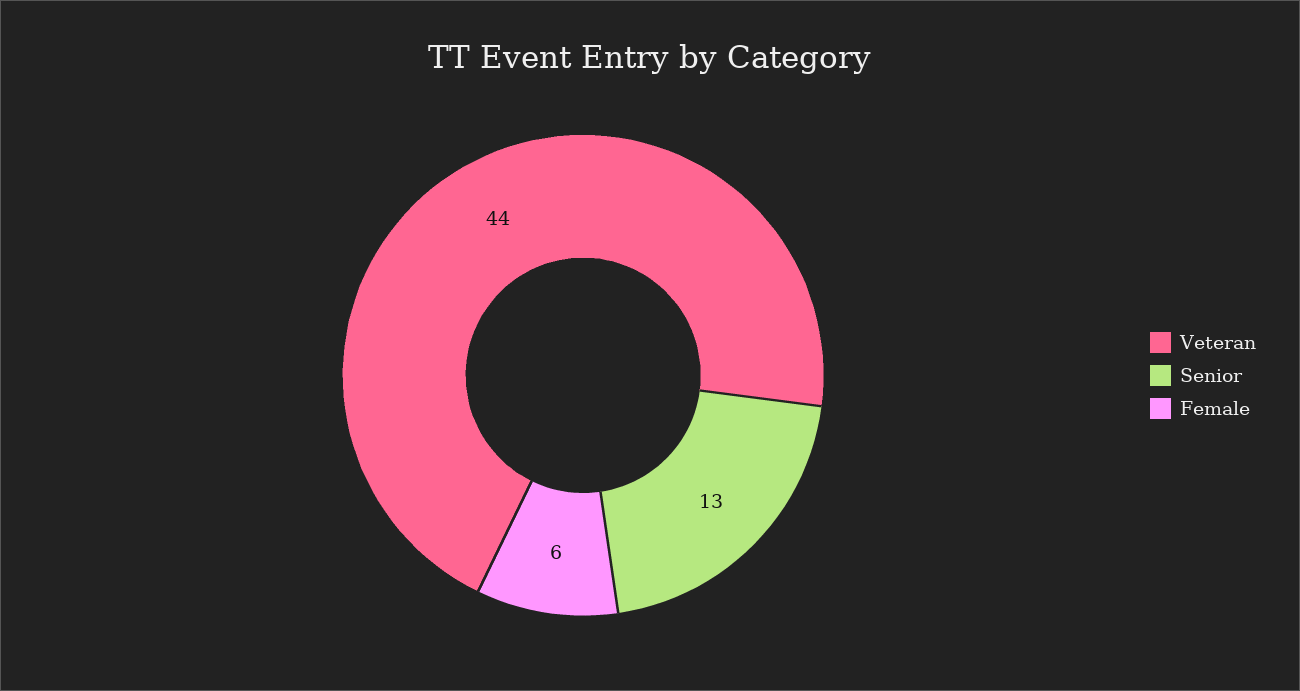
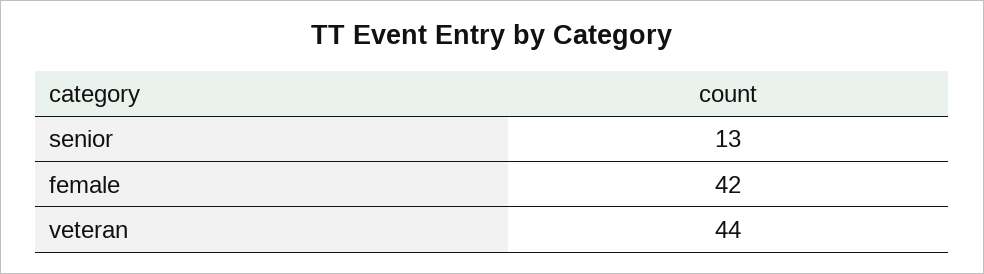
  {
    "Veteran": 44,
    "Senior": 13,
-   "Female": 6
+   "Female": 42
  }

